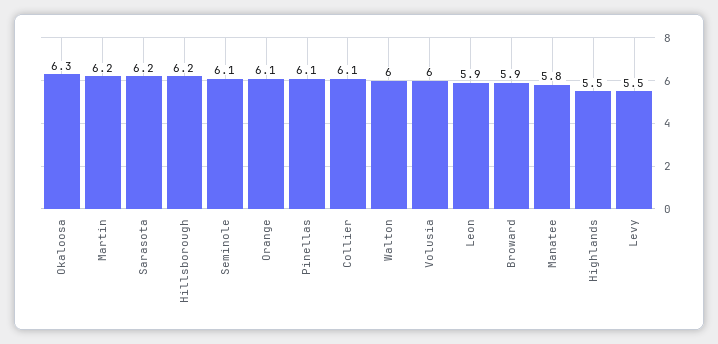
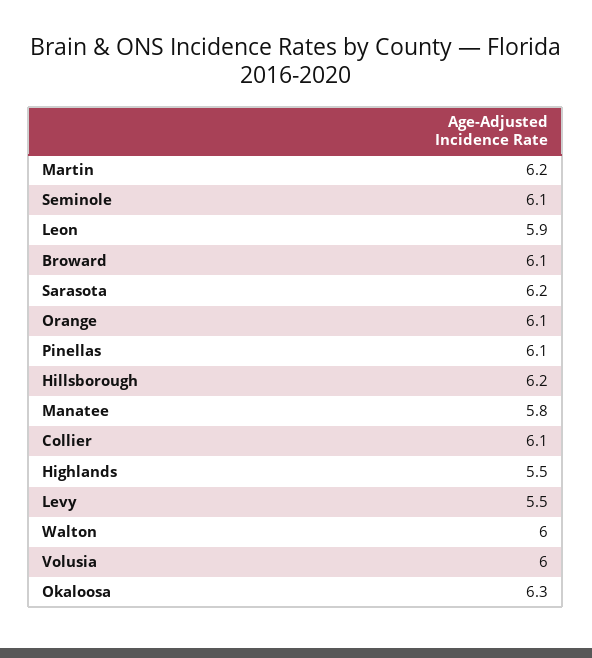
  {
    "Okaloosa": 6.3,
    "Martin": 6.2,
    "Sarasota": 6.2,
    "Hillsborough": 6.2,
    "Seminole": 6.1,
    "Orange": 6.1,
    "Pinellas": 6.1,
    "Collier": 6.1,
    "Walton": 6,
    "Volusia": 6,
    "Leon": 5.9,
-   "Broward": 5.9,
+   "Broward": 6.1,
    "Manatee": 5.8,
    "Highlands": 5.5,
    "Levy": 5.5
  }

